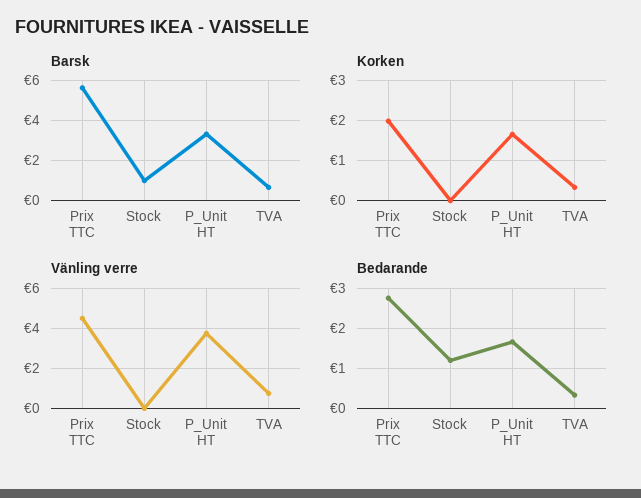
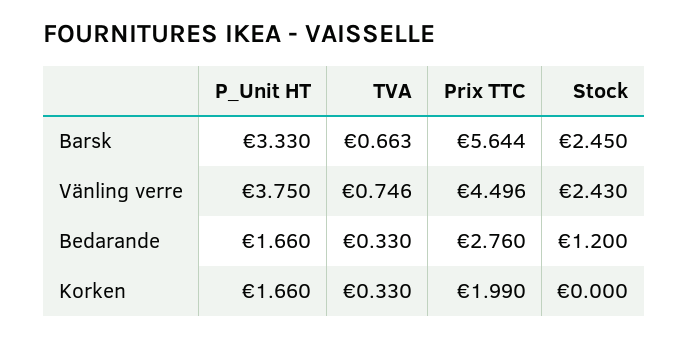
  {
    "Barsk": {
      "Prix TTC": 5.644,
-     "Stock": 1,
+     "Stock": 2.45,
      "P_Unit HT": 3.33,
      "TVA": 0.663
    },
    "Korken": {
      "Prix TTC": 1.99,
      "Stock": 0,
      "P_Unit HT": 1.66,
      "TVA": 0.33
    },
    "Vänling verre": {
      "Prix TTC": 4.496,
-     "Stock": 0,
+     "Stock": 2.43,
      "P_Unit HT": 3.75,
      "TVA": 0.746
    },
    "Bedarande": {
      "Prix TTC": 2.76,
      "Stock": 1.2,
      "P_Unit HT": 1.66,
      "TVA": 0.33
    }
  }

